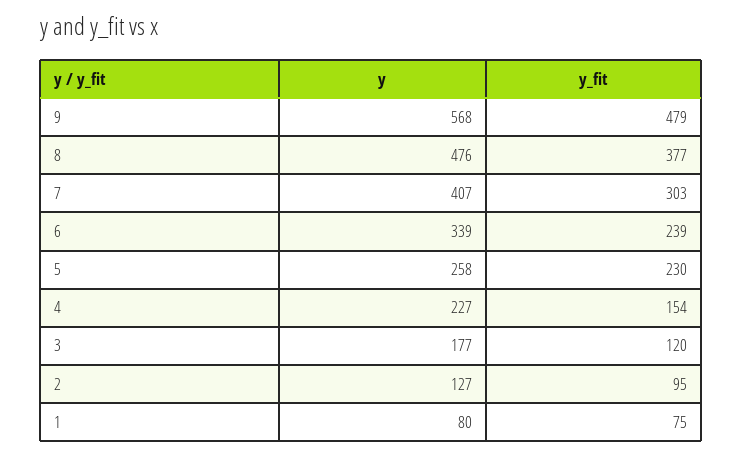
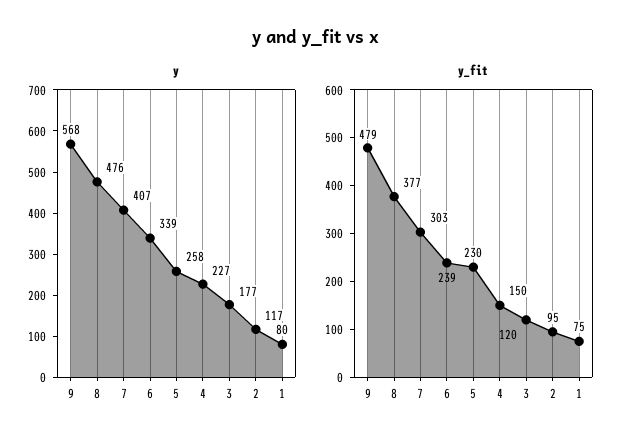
  {
    "y": {
      "9": 568,
      "8": 476,
      "7": 407,
      "6": 339,
      "5": 258,
      "4": 227,
      "3": 177,
-     "2": 127,
+     "2": 117,
      "1": 80
    },
    "y_fit": {
      "9": 479,
      "8": 377,
      "7": 303,
      "6": 239,
      "5": 230,
-     "4": 154,
+     "4": 150,
      "3": 120,
      "2": 95,
      "1": 75
    }
  }

